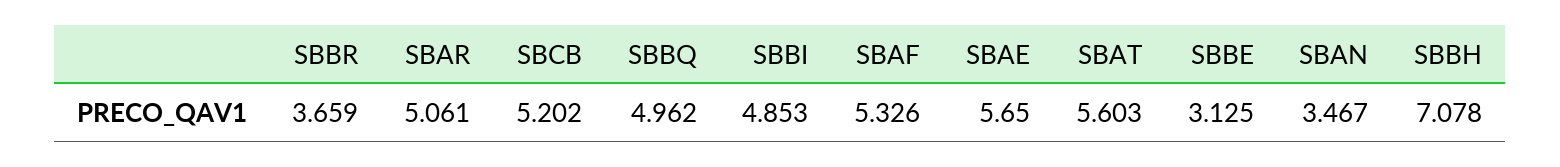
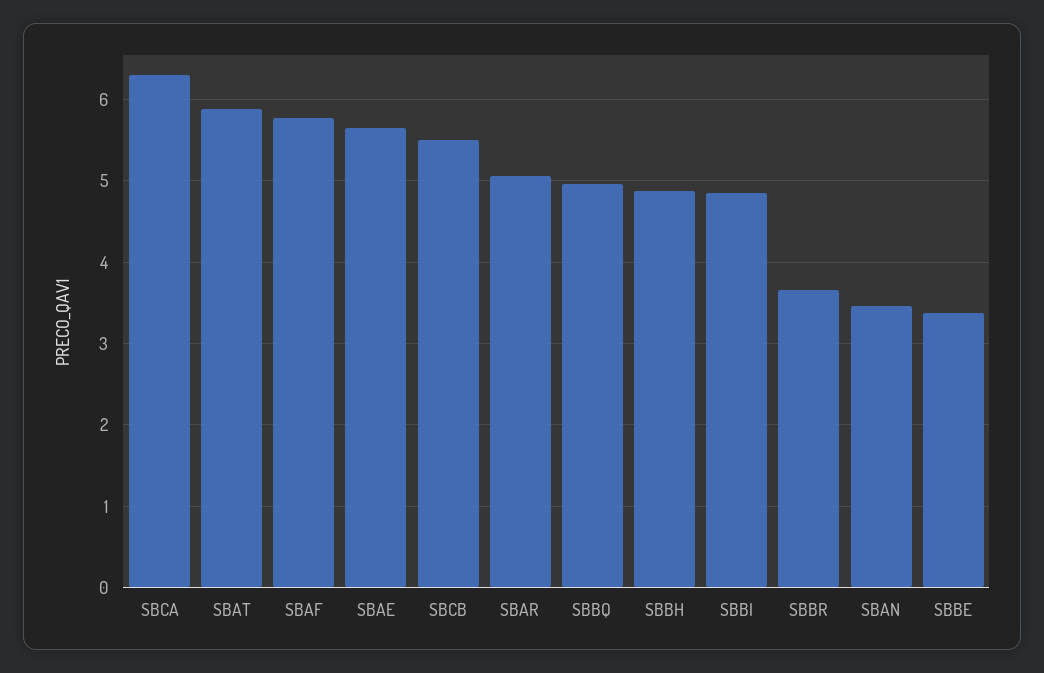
  {
    "SBBR": 3.659,
    "SBAR": 5.061,
-   "SBCB": 5.202,
+   "SBCB": 5.5,
    "SBBQ": 4.962,
    "SBBI": 4.853,
-   "SBAF": 5.326,
+   "SBAF": 5.8,
    "SBAE": 5.65,
-   "SBAT": 5.603,
+   "SBAT": 5.9,
-   "SBBE": 3.125,
+   "SBBE": 3.4,
    "SBAN": 3.467,
-   "SBBH": 7.078
+   "SBBH": 4.9,
+   "SBCA": 6.3
  }

